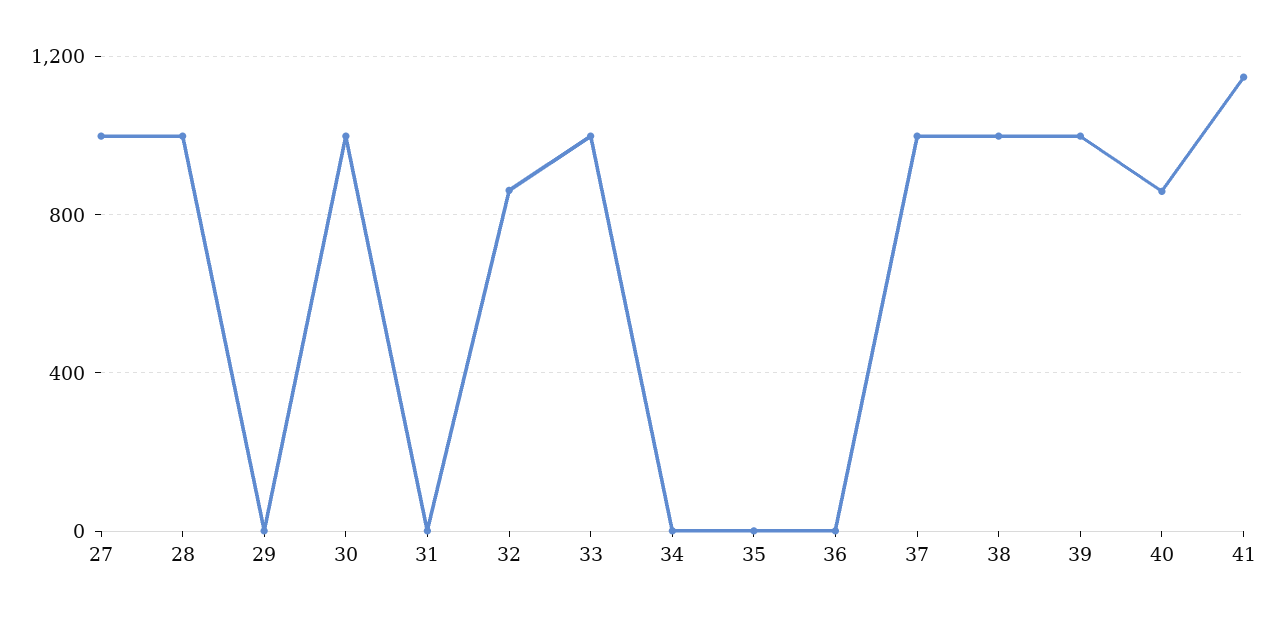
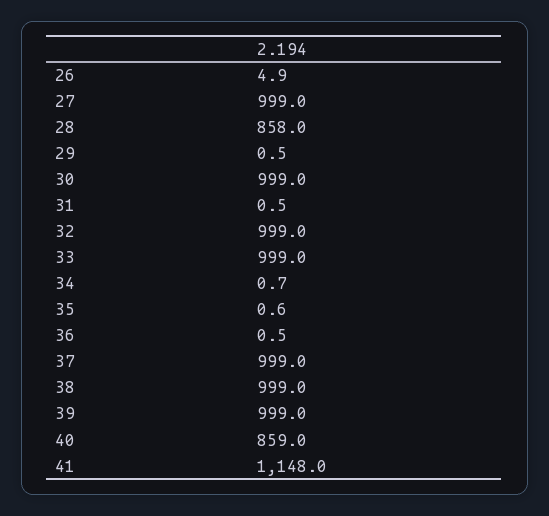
  {
    "27": 999,
-   "28": 1000,
+   "28": 858,
    "29": 0.5,
    "30": 999,
    "31": 0.5,
-   "32": 850,
+   "32": 999,
    "33": 999,
    "34": 0.7,
    "35": 0.6,
    "36": 0.5,
    "37": 999,
    "38": 999,
    "39": 999,
    "40": 859,
-   "41": 1148
+   "41": 1148,
+   "26": 4.9
  }

